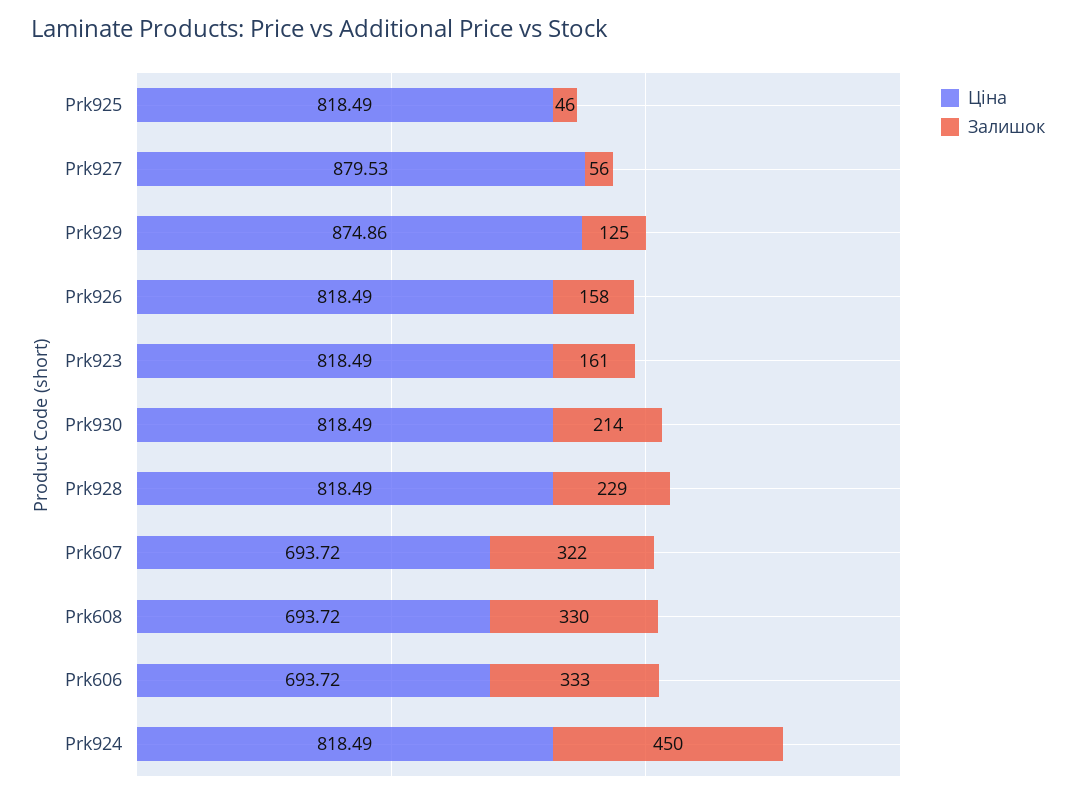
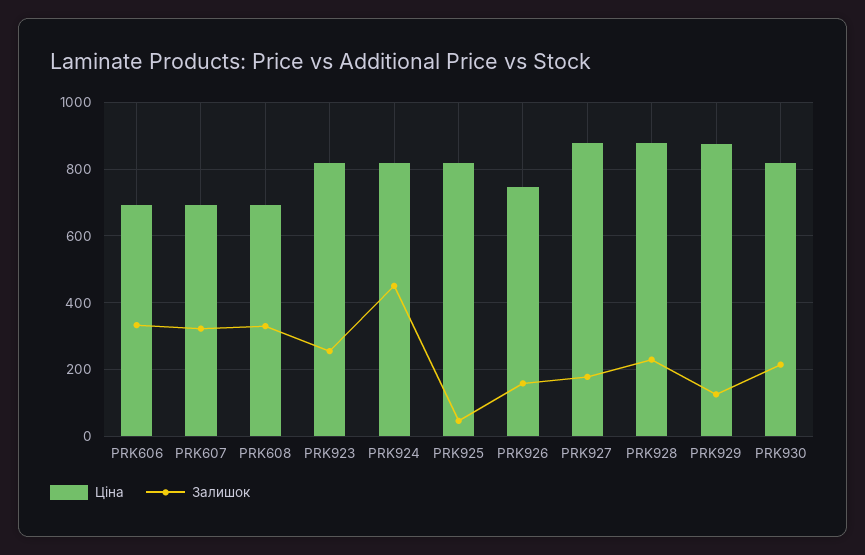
  {
    "Ціна": {
      "Prk925": 818.49,
      "Prk927": 879.53,
      "Prk929": 874.86,
-     "Prk926": 818.49,
+     "Prk926": 740,
      "Prk923": 818.49,
      "Prk930": 818.49,
-     "Prk928": 818.49,
+     "Prk928": 880,
      "Prk607": 693.72,
      "Prk608": 693.72,
      "Prk606": 693.72,
      "Prk924": 818.49
    },
    "Залишок": {
      "Prk925": 46,
-     "Prk927": 56,
+     "Prk927": 180,
      "Prk929": 125,
      "Prk926": 158,
-     "Prk923": 161,
+     "Prk923": 260,
      "Prk930": 214,
      "Prk928": 229,
      "Prk607": 322,
      "Prk608": 330,
      "Prk606": 333,
      "Prk924": 450
    }
  }

